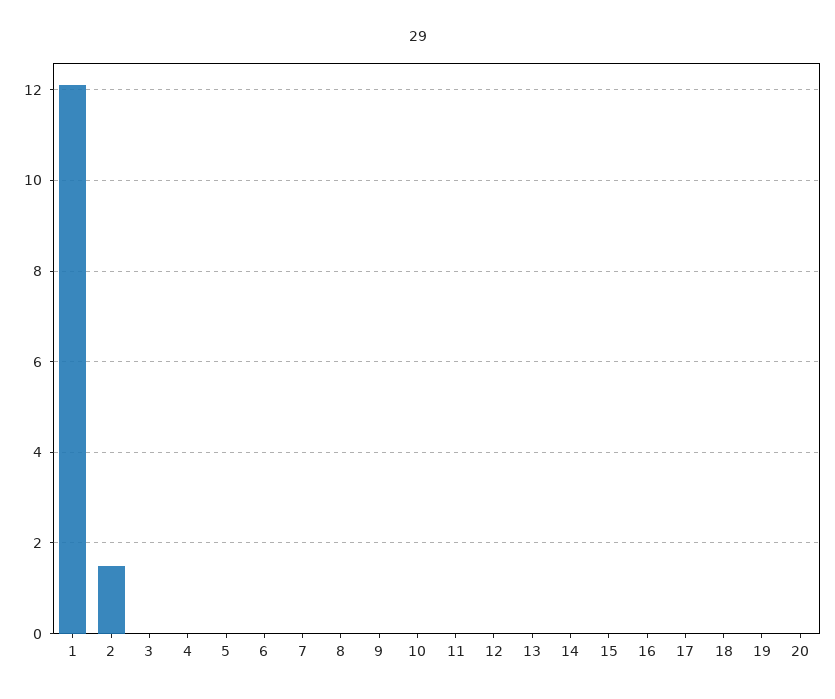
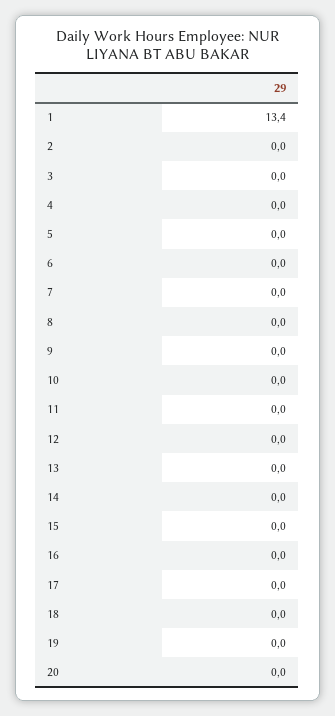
  {
-   "1": 12,
+   "1": 13.4,
-   "2": 1.5,
+   "2": 0,
    "3": 0,
    "4": 0,
    "5": 0,
    "6": 0,
    "7": 0,
    "8": 0,
    "9": 0,
    "10": 0,
    "11": 0,
    "12": 0,
    "13": 0,
    "14": 0,
    "15": 0,
    "16": 0,
    "17": 0,
    "18": 0,
    "19": 0,
    "20": 0
  }

